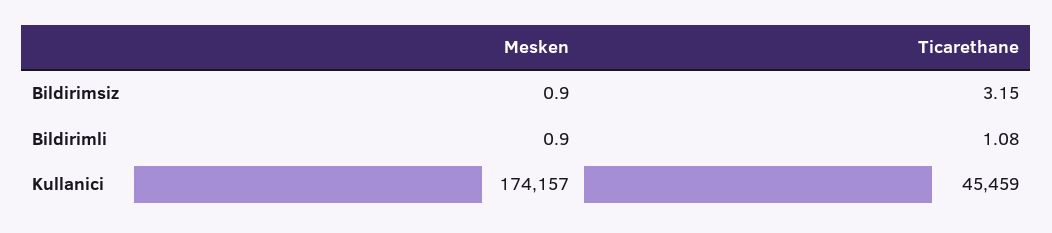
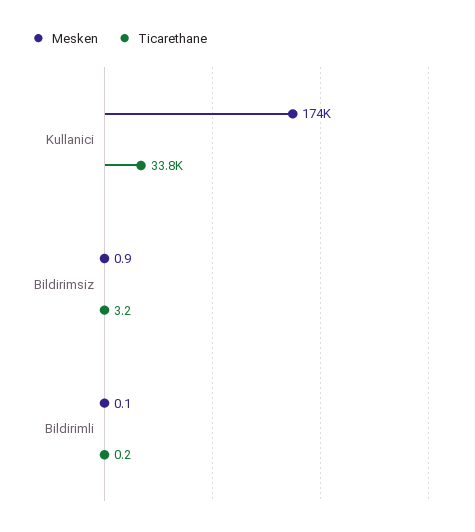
  {
    "Mesken": {
      "Bildirimsiz": 0.9,
-     "Bildirimli": 0.9,
+     "Bildirimli": 0.1,
      "Kullanici": 174157
    },
    "Ticarethane": {
      "Bildirimsiz": 3.15,
-     "Bildirimli": 1.08,
+     "Bildirimli": 0.2,
-     "Kullanici": 45459
+     "Kullanici": 33800
    }
  }

